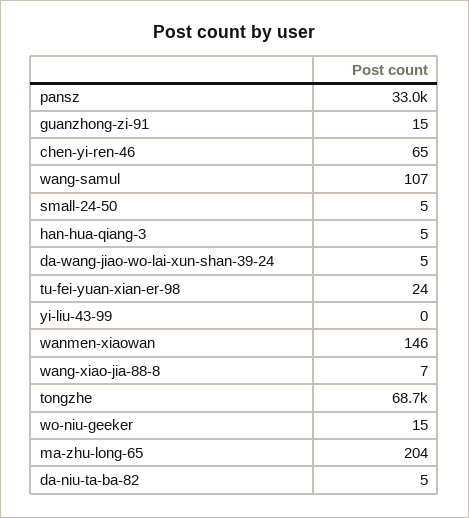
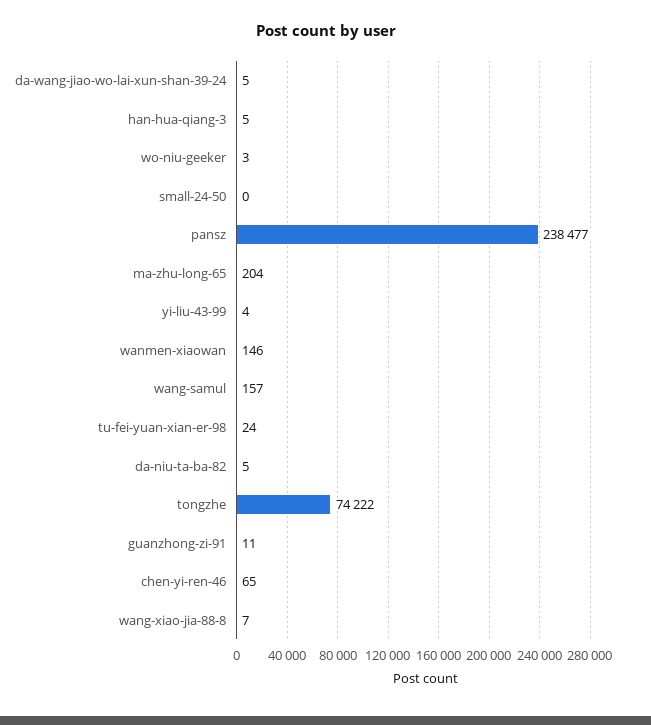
  {
-   "pansz": 33000,
+   "pansz": 238477,
-   "guanzhong-zi-91": 15,
+   "guanzhong-zi-91": 11,
    "chen-yi-ren-46": 65,
-   "wang-samul": 107,
+   "wang-samul": 157,
-   "small-24-50": 5,
+   "small-24-50": 0,
    "han-hua-qiang-3": 5,
    "da-wang-jiao-wo-lai-xun-shan-39-24": 5,
    "tu-fei-yuan-xian-er-98": 24,
-   "yi-liu-43-99": 0,
+   "yi-liu-43-99": 4,
    "wanmen-xiaowan": 146,
    "wang-xiao-jia-88-8": 7,
-   "tongzhe": 68700,
+   "tongzhe": 74222,
-   "wo-niu-geeker": 15,
+   "wo-niu-geeker": 3,
    "ma-zhu-long-65": 204,
    "da-niu-ta-ba-82": 5
  }

